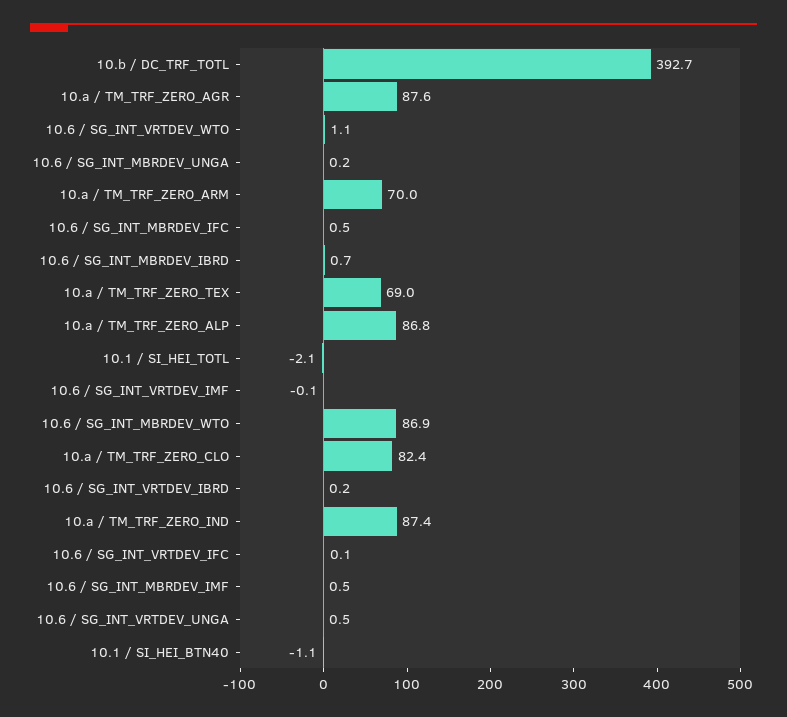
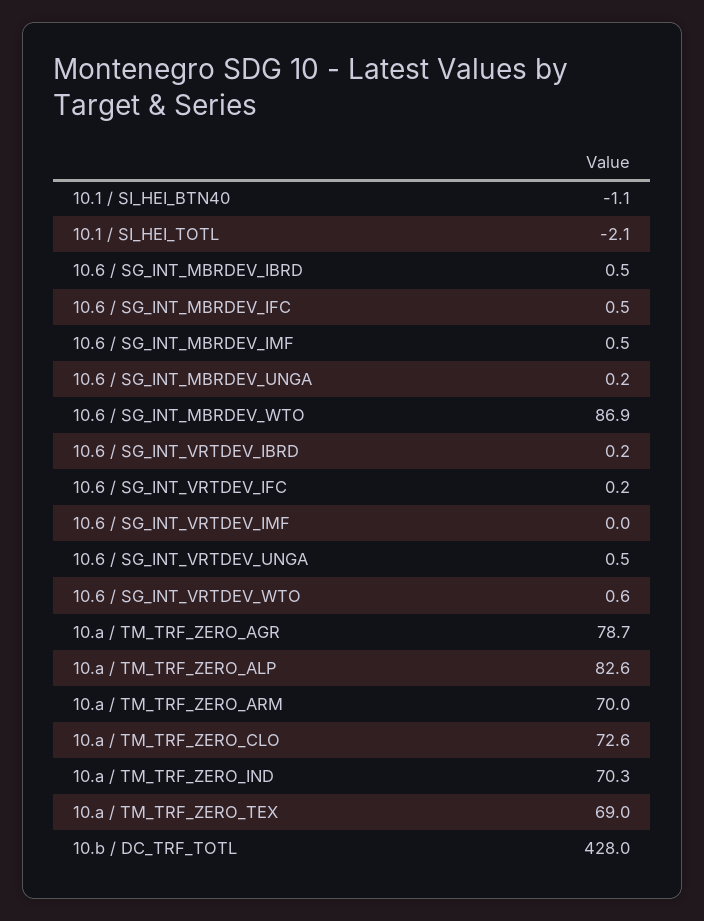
  {
-   "10.b / DC_TRF_TOTL": 392.7,
+   "10.b / DC_TRF_TOTL": 428,
-   "10.a / TM_TRF_ZERO_AGR": 87.6,
+   "10.a / TM_TRF_ZERO_AGR": 78.7,
-   "10.6 / SG_INT_VRTDEV_WTO": 1.1,
+   "10.6 / SG_INT_VRTDEV_WTO": 0.6,
    "10.6 / SG_INT_MBRDEV_UNGA": 0.2,
    "10.a / TM_TRF_ZERO_ARM": 70,
    "10.6 / SG_INT_MBRDEV_IFC": 0.5,
-   "10.6 / SG_INT_MBRDEV_IBRD": 0.7,
+   "10.6 / SG_INT_MBRDEV_IBRD": 0.5,
    "10.a / TM_TRF_ZERO_TEX": 69,
-   "10.a / TM_TRF_ZERO_ALP": 86.8,
+   "10.a / TM_TRF_ZERO_ALP": 82.6,
    "10.1 / SI_HEI_TOTL": -2.1,
-   "10.6 / SG_INT_VRTDEV_IMF": -0.1,
+   "10.6 / SG_INT_VRTDEV_IMF": 0,
    "10.6 / SG_INT_MBRDEV_WTO": 86.9,
-   "10.a / TM_TRF_ZERO_CLO": 82.4,
+   "10.a / TM_TRF_ZERO_CLO": 72.6,
    "10.6 / SG_INT_VRTDEV_IBRD": 0.2,
-   "10.a / TM_TRF_ZERO_IND": 87.4,
+   "10.a / TM_TRF_ZERO_IND": 70.3,
-   "10.6 / SG_INT_VRTDEV_IFC": 0.1,
+   "10.6 / SG_INT_VRTDEV_IFC": 0.2,
    "10.6 / SG_INT_MBRDEV_IMF": 0.5,
    "10.6 / SG_INT_VRTDEV_UNGA": 0.5,
    "10.1 / SI_HEI_BTN40": -1.1
  }

